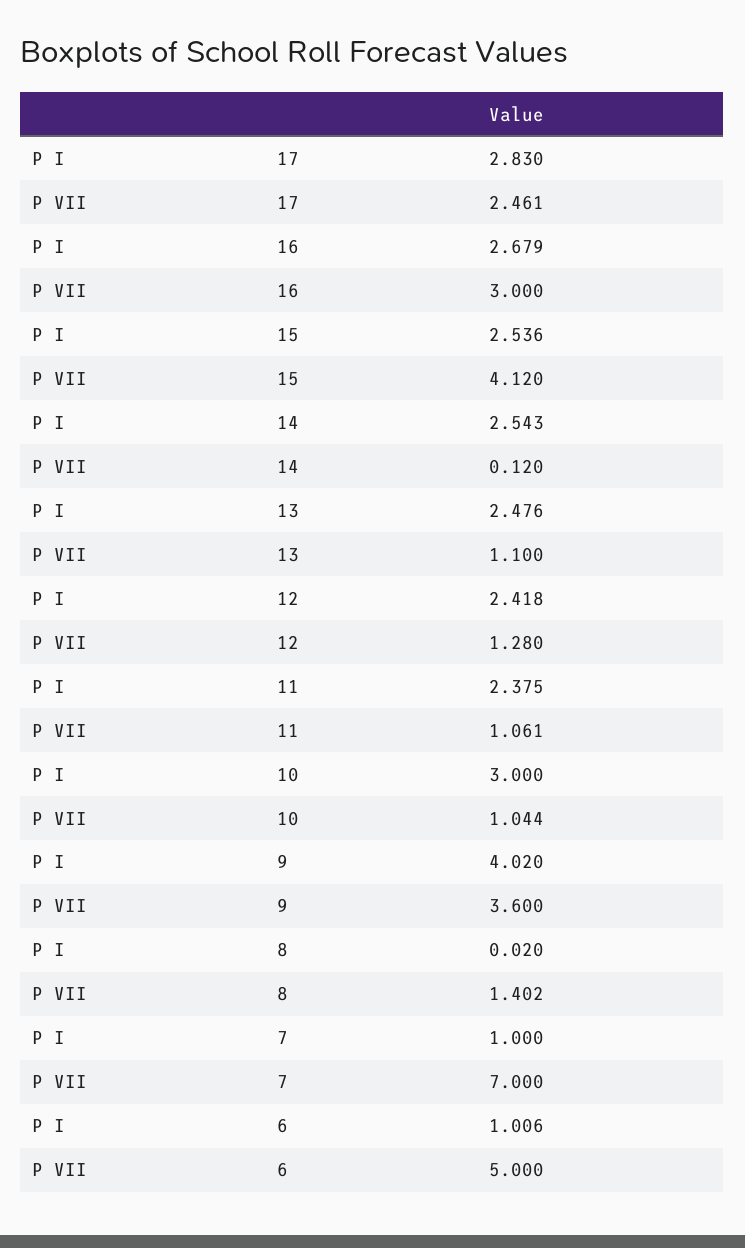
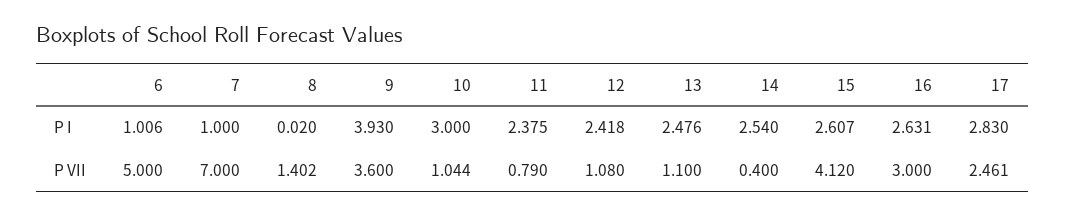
  {
    "P I": {
      "17": 2.83,
-     "16": 2.679,
+     "16": 2.631,
-     "15": 2.536,
+     "15": 2.607,
-     "14": 2.543,
+     "14": 2.54,
      "13": 2.476,
      "12": 2.418,
      "11": 2.375,
      "10": 3,
-     "9": 4.02,
+     "9": 3.93,
      "8": 0.02,
      "7": 1,
      "6": 1.006
    },
    "P VII": {
      "17": 2.461,
      "16": 3,
      "15": 4.12,
-     "14": 0.12,
+     "14": 0.4,
      "13": 1.1,
-     "12": 1.28,
+     "12": 1.08,
-     "11": 1.061,
+     "11": 0.79,
      "10": 1.044,
      "9": 3.6,
      "8": 1.402,
      "7": 7,
      "6": 5
    }
  }

